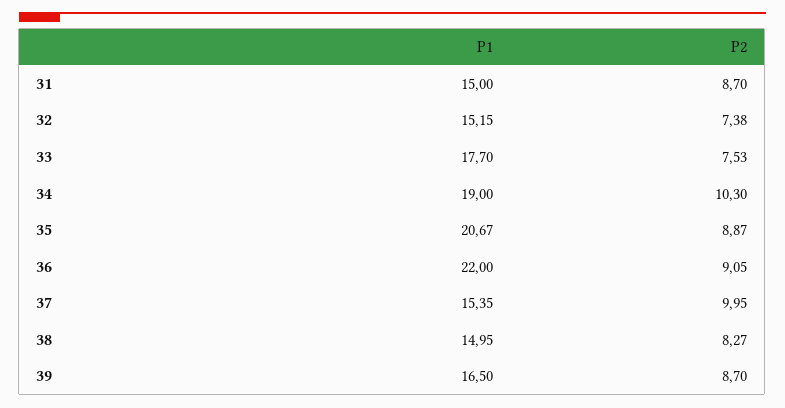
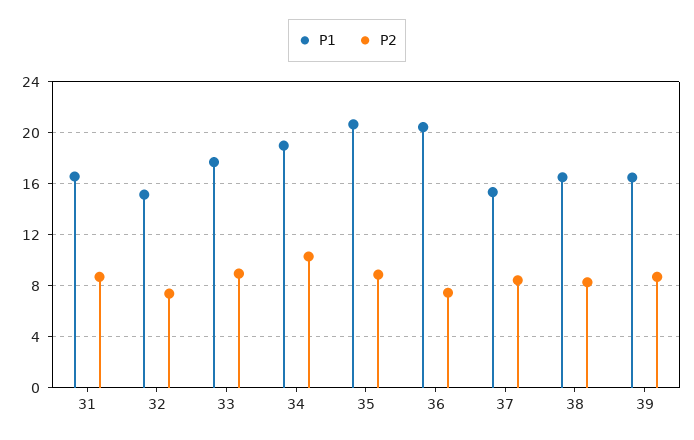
  {
    "P1": {
-     "31": 15,
+     "31": 16.5,
      "32": 15.15,
      "33": 17.7,
      "34": 19,
      "35": 20.67,
-     "36": 22,
+     "36": 20.5,
      "37": 15.35,
-     "38": 14.95,
+     "38": 16.5,
      "39": 16.5
    },
    "P2": {
      "31": 8.7,
      "32": 7.38,
-     "33": 7.53,
+     "33": 9,
      "34": 10.3,
      "35": 8.87,
-     "36": 9.05,
+     "36": 7.5,
-     "37": 9.95,
+     "37": 8.5,
      "38": 8.27,
      "39": 8.7
    }
  }

